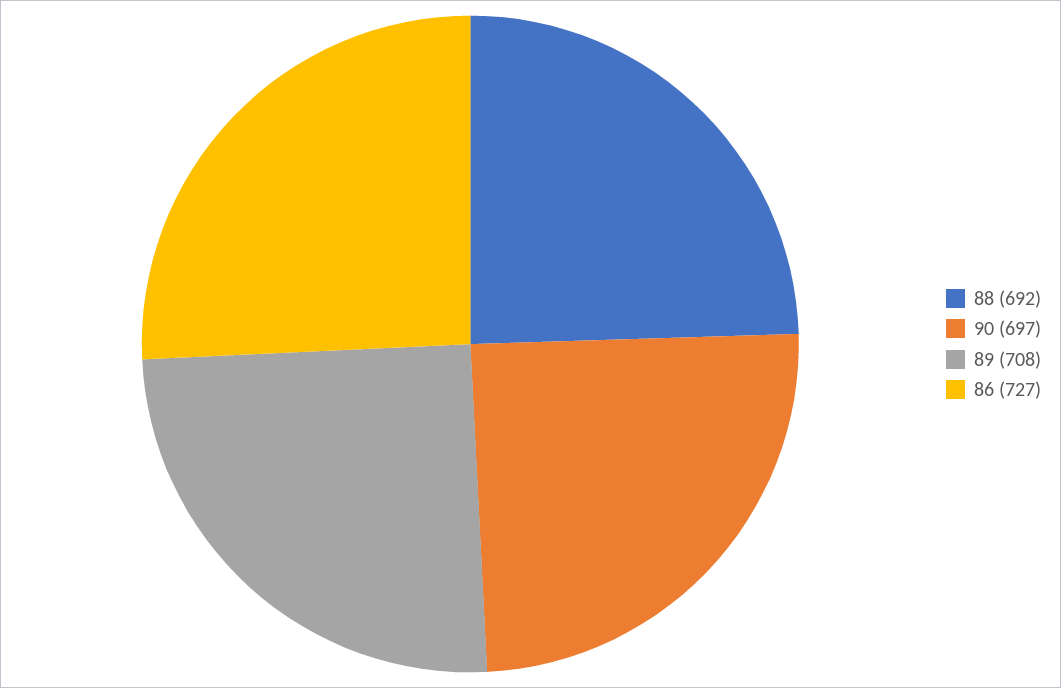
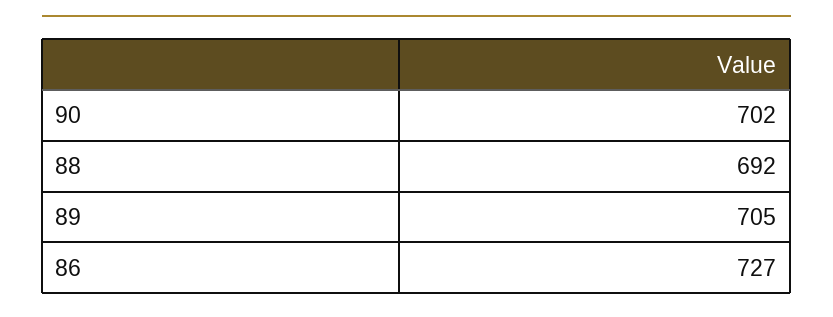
  {
    "88": 692,
-   "90": 697,
+   "90": 702,
-   "89": 708,
+   "89": 705,
    "86": 727
  }

